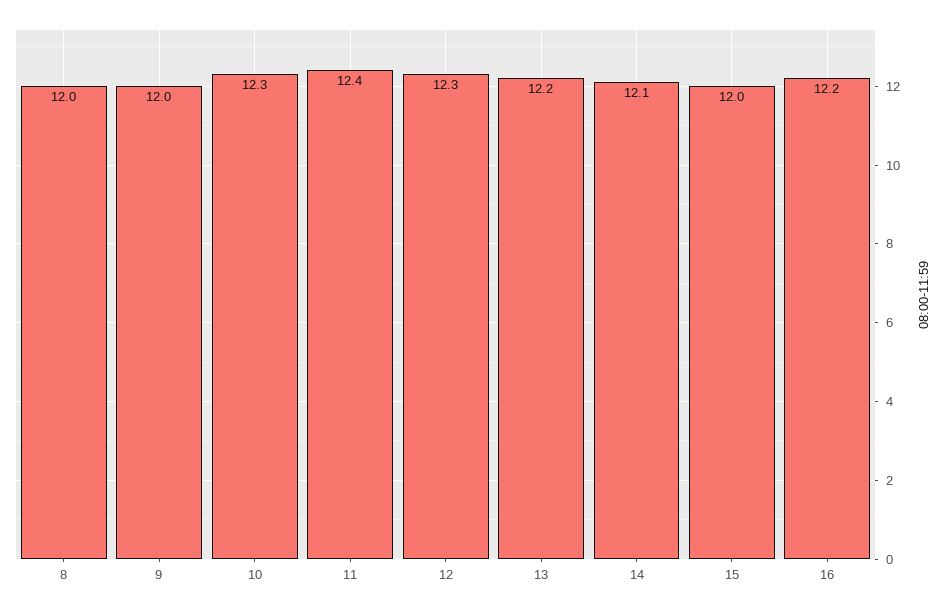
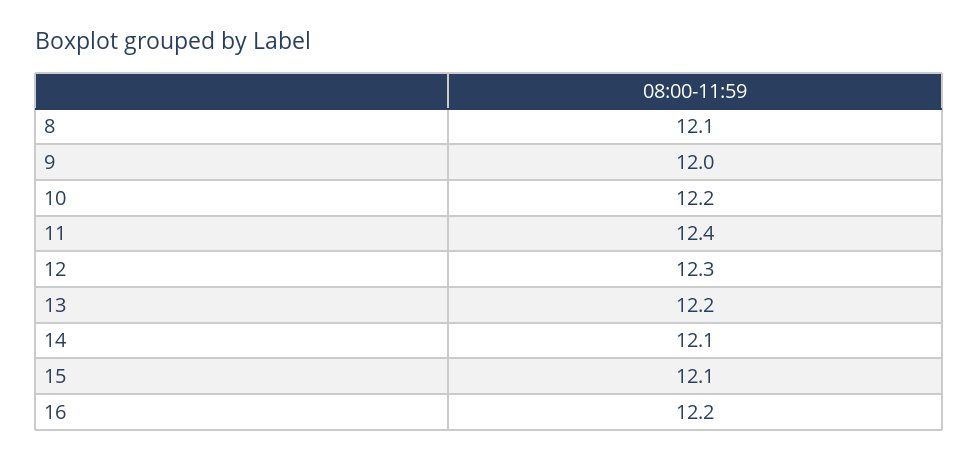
  {
-   "8": 12,
+   "8": 12.1,
    "9": 12,
-   "10": 12.3,
+   "10": 12.2,
    "11": 12.4,
    "12": 12.3,
    "13": 12.2,
    "14": 12.1,
-   "15": 12,
+   "15": 12.1,
    "16": 12.2
  }

